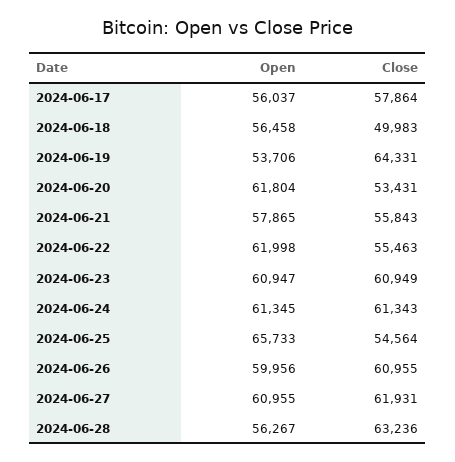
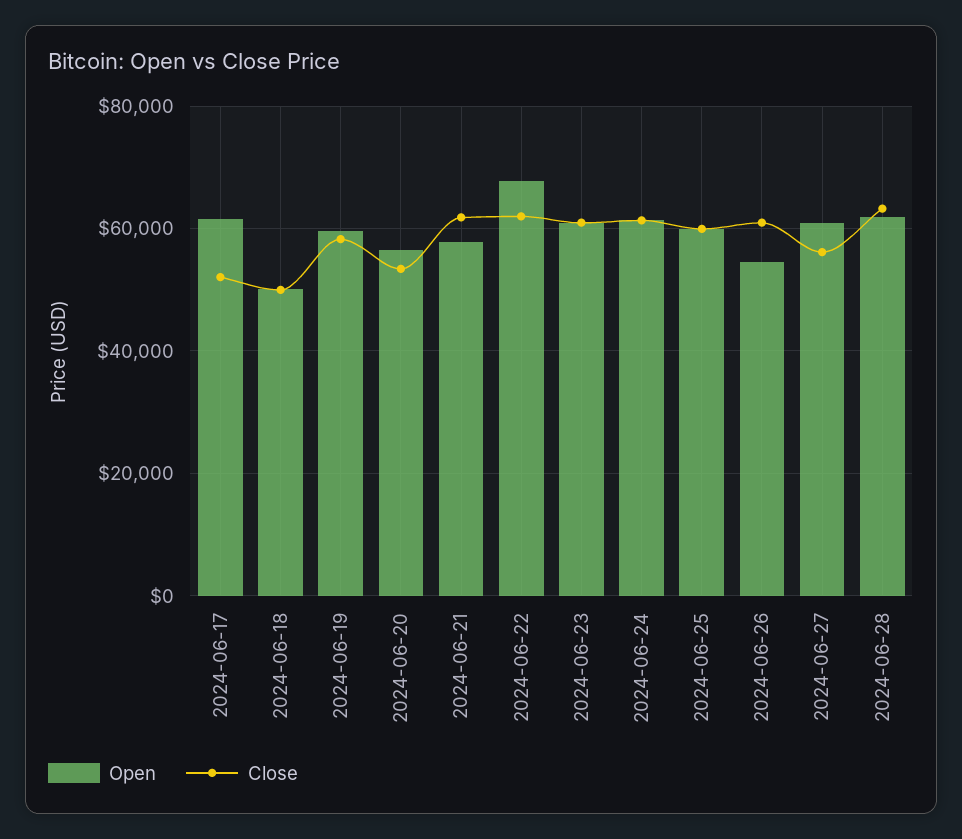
  {
    "Open": {
-     "2024-06-17": 56037,
+     "2024-06-17": 62000,
-     "2024-06-18": 56458,
+     "2024-06-18": 50000,
-     "2024-06-19": 53706,
+     "2024-06-19": 60000,
-     "2024-06-20": 61804,
+     "2024-06-20": 56000,
      "2024-06-21": 57865,
-     "2024-06-22": 61998,
+     "2024-06-22": 68000,
      "2024-06-23": 60947,
      "2024-06-24": 61345,
-     "2024-06-25": 65733,
+     "2024-06-25": 60000,
-     "2024-06-26": 59956,
+     "2024-06-26": 54000,
      "2024-06-27": 60955,
-     "2024-06-28": 56267
+     "2024-06-28": 62000
    },
    "Close": {
-     "2024-06-17": 57864,
+     "2024-06-17": 52000,
      "2024-06-18": 49983,
-     "2024-06-19": 64331,
+     "2024-06-19": 58000,
      "2024-06-20": 53431,
-     "2024-06-21": 55843,
+     "2024-06-21": 62000,
-     "2024-06-22": 55463,
+     "2024-06-22": 62000,
      "2024-06-23": 60949,
      "2024-06-24": 61343,
-     "2024-06-25": 54564,
+     "2024-06-25": 60000,
      "2024-06-26": 60955,
-     "2024-06-27": 61931,
+     "2024-06-27": 56000,
      "2024-06-28": 63236
    }
  }

